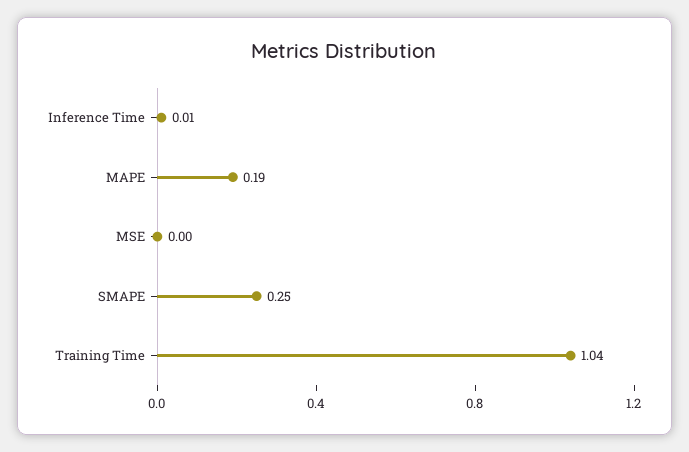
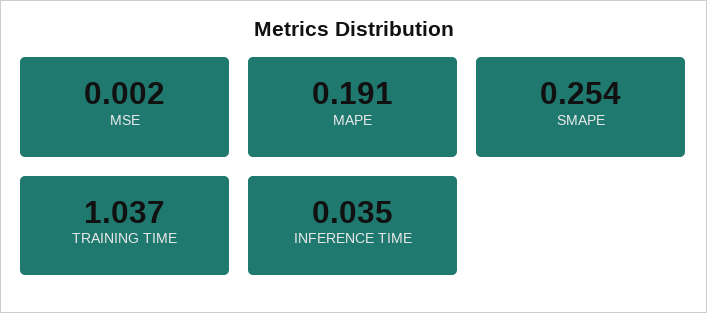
  {
-   "Inference Time": 0.01,
+   "Inference Time": 0.035,
    "MAPE": 0.191,
    "MSE": 0.002,
    "SMAPE": 0.254,
    "Training Time": 1.037
  }

